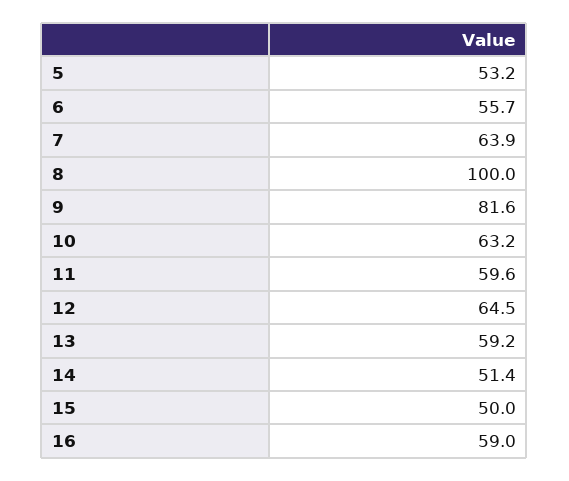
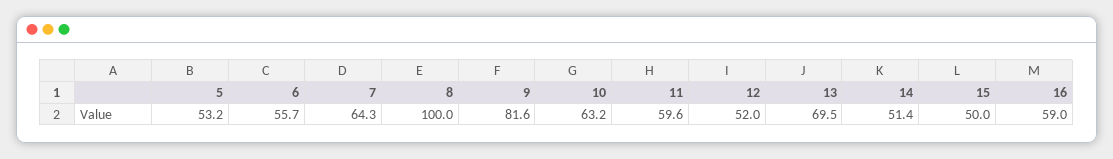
  {
    "5": 53.2,
    "6": 55.7,
-   "7": 63.9,
+   "7": 64.3,
    "8": 100,
    "9": 81.6,
    "10": 63.2,
    "11": 59.6,
-   "12": 64.5,
+   "12": 52,
-   "13": 59.2,
+   "13": 69.5,
    "14": 51.4,
    "15": 50,
    "16": 59
  }

